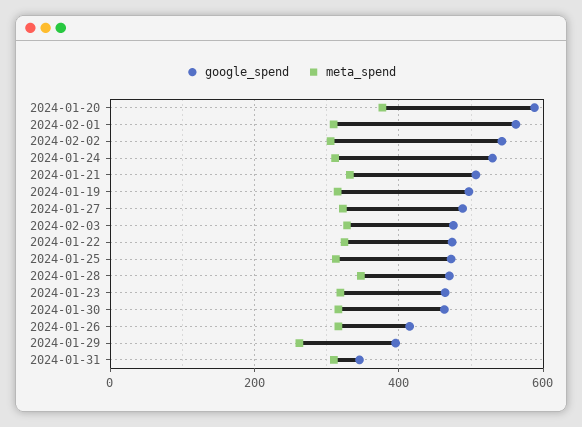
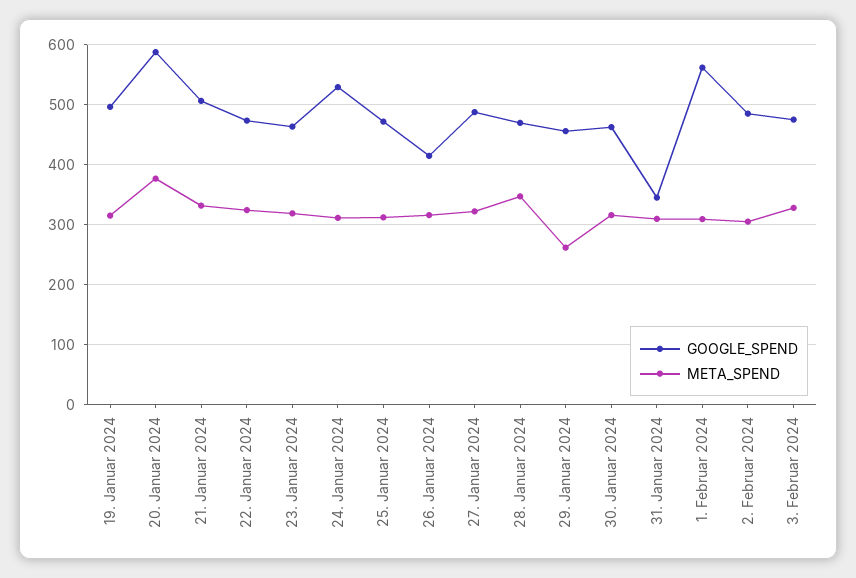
  {
    "google_spend": {
      "2024-01-20": 580,
      "2024-02-01": 560,
-     "2024-02-02": 540,
+     "2024-02-02": 480,
      "2024-01-24": 520,
      "2024-01-21": 500,
      "2024-01-19": 500,
      "2024-01-27": 480,
      "2024-02-03": 480,
      "2024-01-22": 480,
      "2024-01-25": 480,
      "2024-01-28": 460,
      "2024-01-23": 460,
      "2024-01-30": 460,
      "2024-01-26": 420,
-     "2024-01-29": 400,
+     "2024-01-29": 460,
      "2024-01-31": 340
    },
    "meta_spend": {
      "2024-01-20": 380,
      "2024-02-01": 300,
      "2024-02-02": 300,
      "2024-01-24": 320,
      "2024-01-21": 340,
      "2024-01-19": 320,
      "2024-01-27": 320,
      "2024-02-03": 320,
      "2024-01-22": 320,
      "2024-01-25": 320,
      "2024-01-28": 340,
      "2024-01-23": 320,
      "2024-01-30": 320,
      "2024-01-26": 320,
      "2024-01-29": 260,
      "2024-01-31": 300
    }
  }

